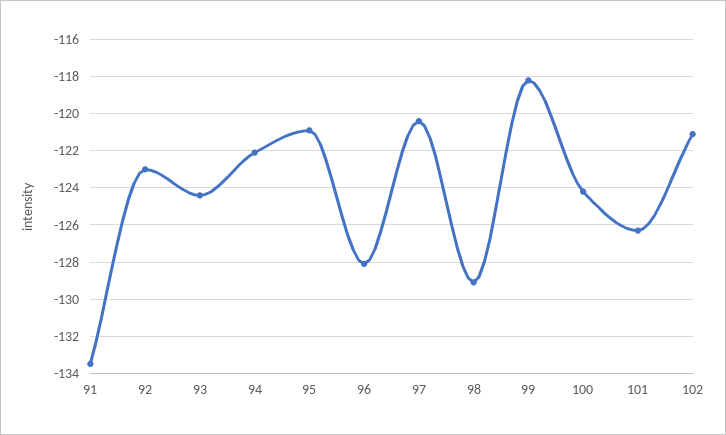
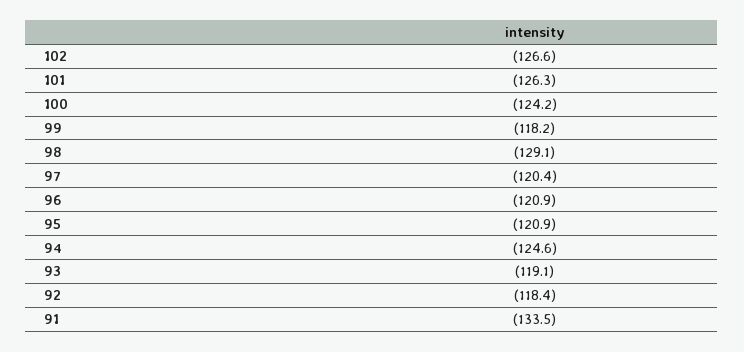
  {
    "91": -133.5,
-   "92": -123,
+   "92": -118.4,
-   "93": -124.5,
+   "93": -119.1,
-   "94": -122,
+   "94": -124.6,
    "95": -120.9,
-   "96": -128,
+   "96": -120.9,
    "97": -120.4,
    "98": -129.1,
    "99": -118.2,
    "100": -124.2,
    "101": -126.3,
-   "102": -121
+   "102": -126.6
  }

